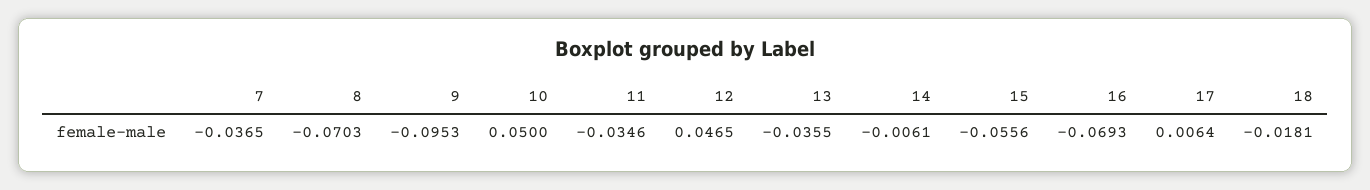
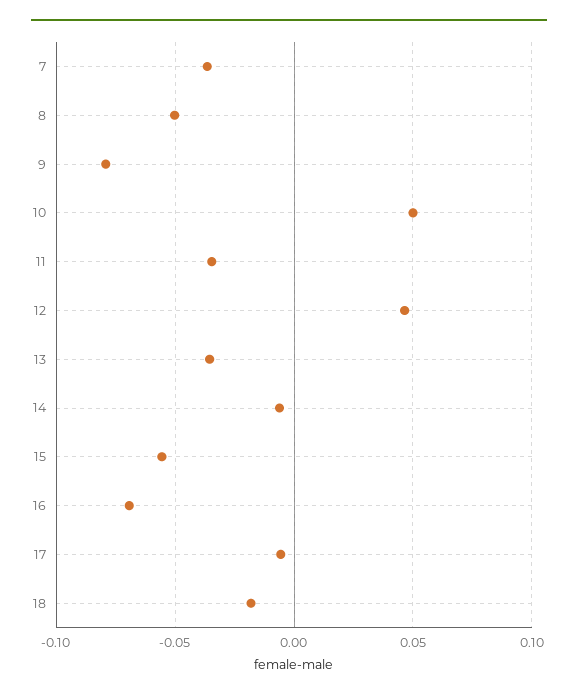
  {
    "7": -0.0365,
-   "8": -0.0703,
+   "8": -0.05,
-   "9": -0.0953,
+   "9": -0.08,
    "10": 0.05,
    "11": -0.0346,
    "12": 0.0465,
    "13": -0.0355,
    "14": -0.0061,
    "15": -0.0556,
    "16": -0.0693,
-   "17": 0.0064,
+   "17": -0.005,
    "18": -0.0181
  }

